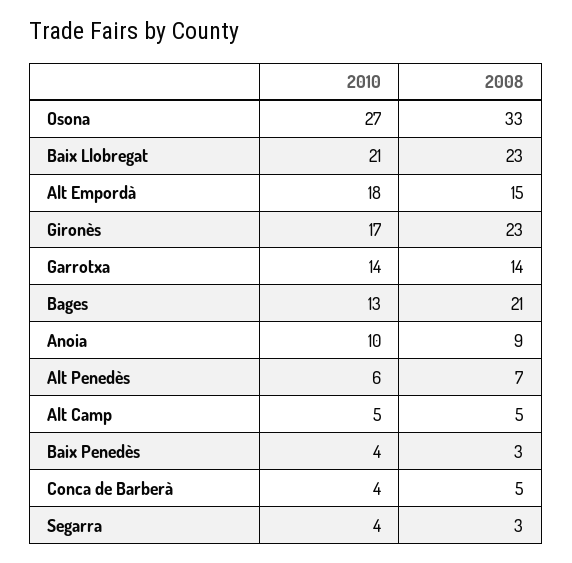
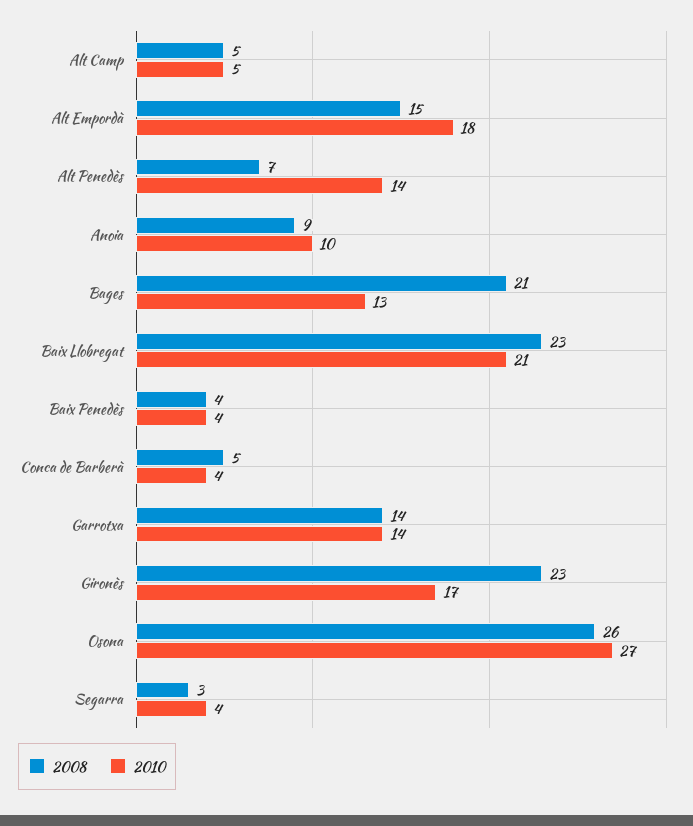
  {
    "2010": {
      "Osona": 27,
      "Baix Llobregat": 21,
      "Alt Empordà": 18,
      "Gironès": 17,
      "Garrotxa": 14,
      "Bages": 13,
      "Anoia": 10,
-     "Alt Penedès": 6,
+     "Alt Penedès": 14,
      "Alt Camp": 5,
      "Baix Penedès": 4,
      "Conca de Barberà": 4,
      "Segarra": 4
    },
    "2008": {
-     "Osona": 33,
+     "Osona": 26,
      "Baix Llobregat": 23,
      "Alt Empordà": 15,
      "Gironès": 23,
      "Garrotxa": 14,
      "Bages": 21,
      "Anoia": 9,
      "Alt Penedès": 7,
      "Alt Camp": 5,
-     "Baix Penedès": 3,
+     "Baix Penedès": 4,
      "Conca de Barberà": 5,
      "Segarra": 3
    }
  }

